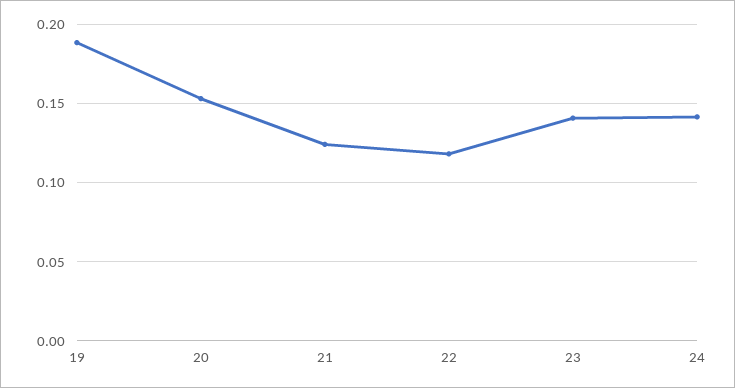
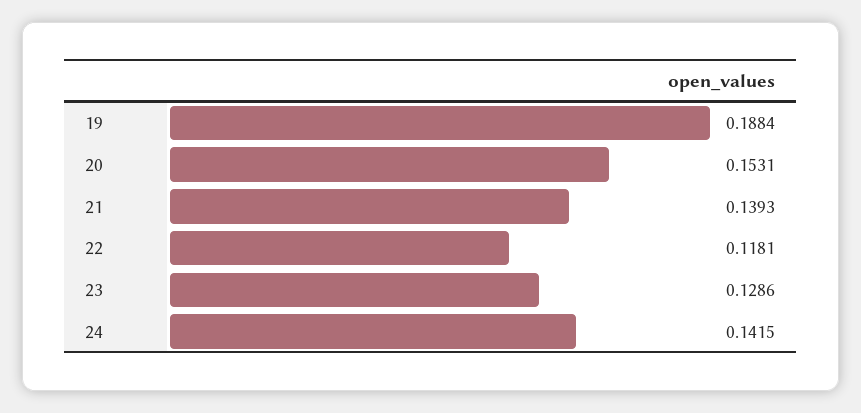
  {
    "19": 0.1884,
    "20": 0.1531,
-   "21": 0.125,
+   "21": 0.1393,
    "22": 0.1181,
-   "23": 0.14,
+   "23": 0.1286,
    "24": 0.1415
  }

